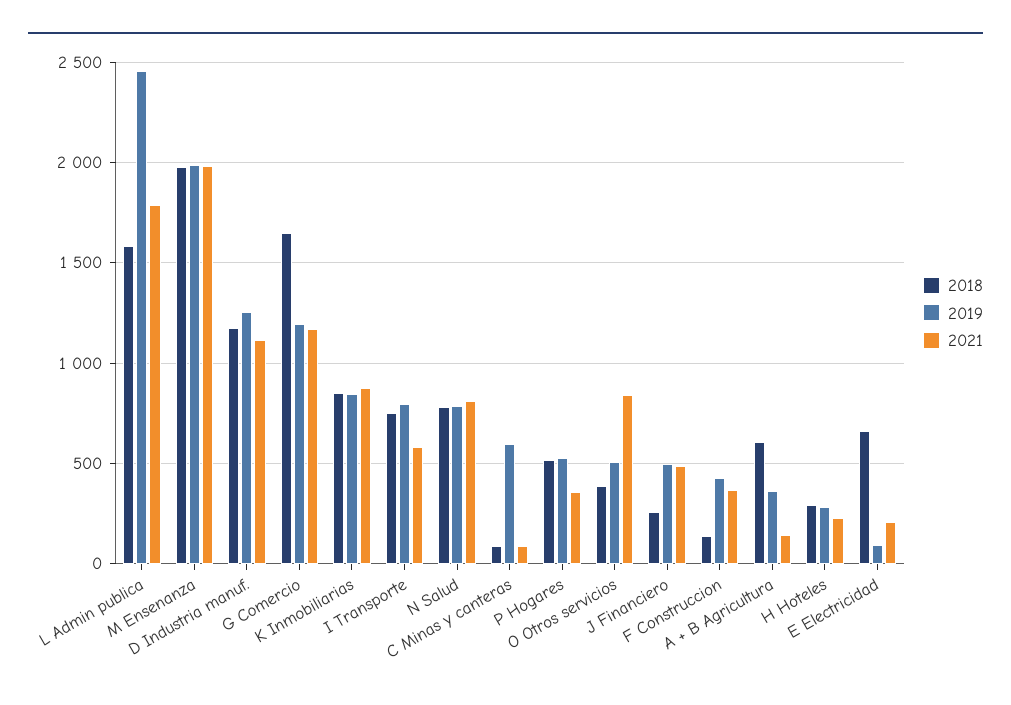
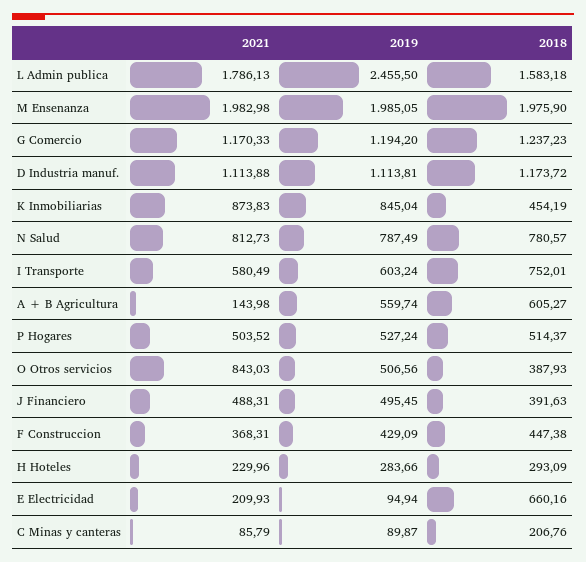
  {
    "2018": {
      "L Admin publica": 1583.18,
      "M Ensenanza": 1975.9,
      "D Industria manuf.": 1173.72,
-     "G Comercio": 1650,
+     "G Comercio": 1237.23,
-     "K Inmobiliarias": 850,
+     "K Inmobiliarias": 454.19,
      "I Transporte": 752.01,
      "N Salud": 780.57,
-     "C Minas y canteras": 100,
+     "C Minas y canteras": 206.76,
      "P Hogares": 514.37,
      "O Otros servicios": 387.93,
-     "J Financiero": 250,
+     "J Financiero": 391.63,
-     "F Construccion": 150,
+     "F Construccion": 447.38,
      "A + B Agricultura": 605.27,
      "H Hoteles": 293.09,
      "E Electricidad": 660.16
    },
    "2019": {
      "L Admin publica": 2455.5,
      "M Ensenanza": 1985.05,
-     "D Industria manuf.": 1250,
+     "D Industria manuf.": 1113.81,
      "G Comercio": 1194.2,
      "K Inmobiliarias": 845.04,
-     "I Transporte": 800,
+     "I Transporte": 603.24,
      "N Salud": 787.49,
-     "C Minas y canteras": 600,
+     "C Minas y canteras": 89.87,
      "P Hogares": 527.24,
      "O Otros servicios": 506.56,
      "J Financiero": 495.45,
      "F Construccion": 429.09,
-     "A + B Agricultura": 350,
+     "A + B Agricultura": 559.74,
      "H Hoteles": 283.66,
      "E Electricidad": 94.94
    },
    "2021": {
      "L Admin publica": 1786.13,
      "M Ensenanza": 1982.98,
      "D Industria manuf.": 1113.88,
      "G Comercio": 1170.33,
      "K Inmobiliarias": 873.83,
      "I Transporte": 580.49,
      "N Salud": 812.73,
      "C Minas y canteras": 85.79,
-     "P Hogares": 350,
+     "P Hogares": 503.52,
      "O Otros servicios": 843.03,
      "J Financiero": 488.31,
      "F Construccion": 368.31,
      "A + B Agricultura": 143.98,
      "H Hoteles": 229.96,
      "E Electricidad": 209.93
    }
  }

